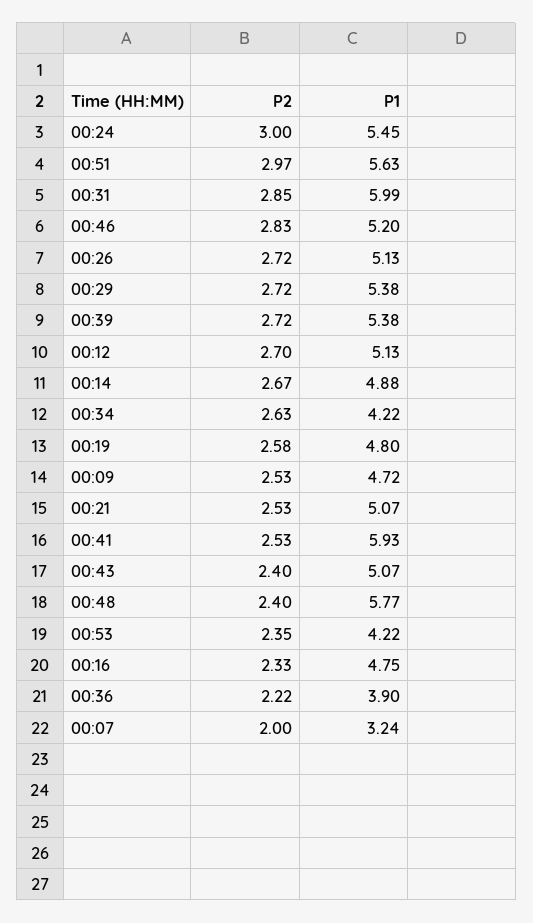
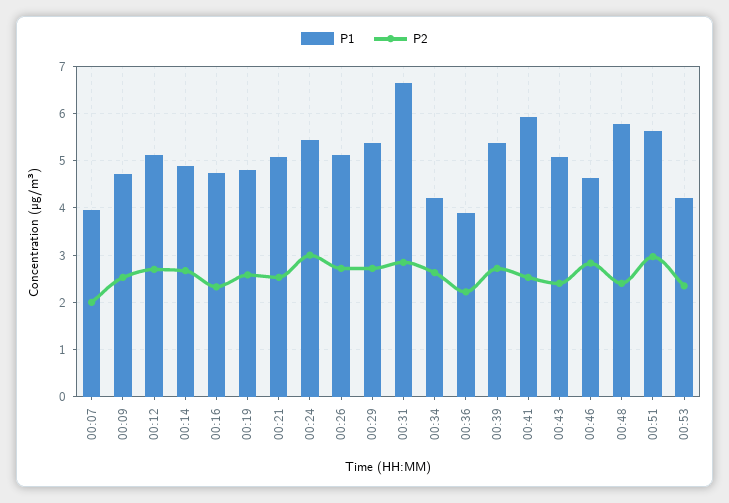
  {
    "P2": {
      "00:24": 3,
      "00:51": 2.97,
      "00:31": 2.85,
      "00:46": 2.83,
      "00:26": 2.72,
      "00:29": 2.72,
      "00:39": 2.72,
      "00:12": 2.7,
      "00:14": 2.67,
      "00:34": 2.63,
      "00:19": 2.58,
      "00:09": 2.53,
      "00:21": 2.53,
      "00:41": 2.53,
      "00:43": 2.4,
      "00:48": 2.4,
      "00:53": 2.35,
      "00:16": 2.33,
      "00:36": 2.22,
      "00:07": 2
    },
    "P1": {
      "00:24": 5.45,
      "00:51": 5.63,
-     "00:31": 5.99,
+     "00:31": 6.6,
-     "00:46": 5.2,
+     "00:46": 4.6,
      "00:26": 5.13,
      "00:29": 5.38,
      "00:39": 5.38,
      "00:12": 5.13,
      "00:14": 4.88,
      "00:34": 4.22,
      "00:19": 4.8,
      "00:09": 4.72,
      "00:21": 5.07,
      "00:41": 5.93,
      "00:43": 5.07,
      "00:48": 5.77,
      "00:53": 4.22,
      "00:16": 4.75,
      "00:36": 3.9,
-     "00:07": 3.24
+     "00:07": 4
    }
  }

